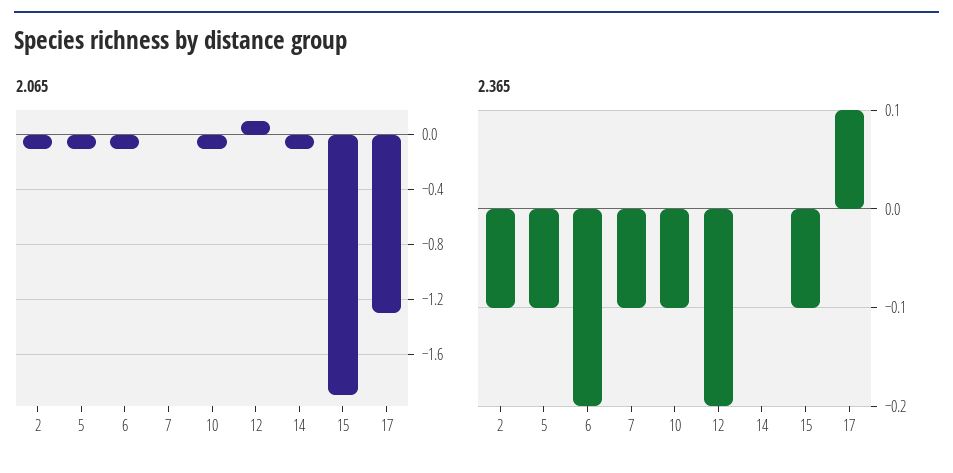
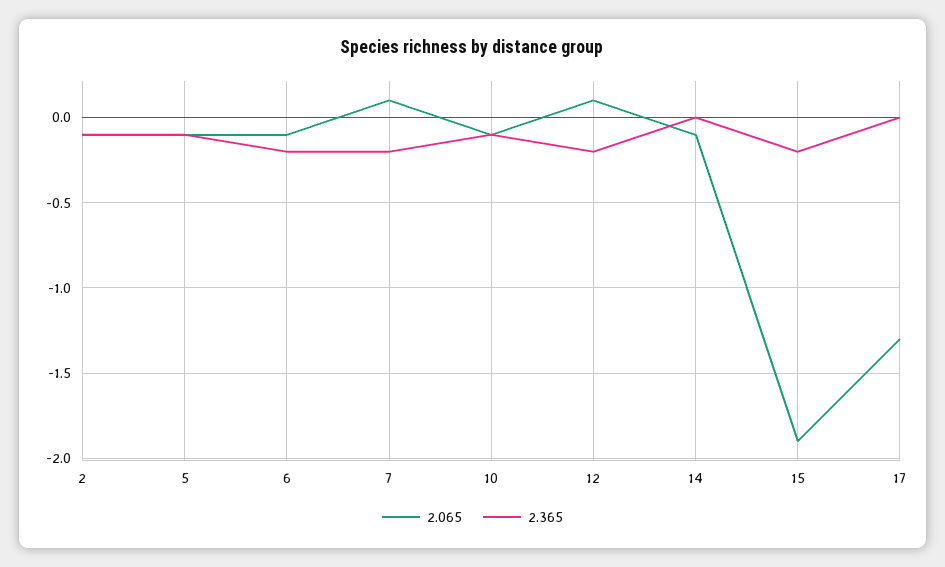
  {
    "2.065": {
      "2": -0.1,
      "5": -0.1,
      "6": -0.1,
-     "7": 0,
+     "7": 0.1,
      "10": -0.1,
      "12": 0.1,
      "14": -0.1,
      "15": -1.9,
      "17": -1.3
    },
    "2.365": {
      "2": -0.1,
      "5": -0.1,
      "6": -0.2,
-     "7": -0.1,
+     "7": -0.2,
      "10": -0.1,
      "12": -0.2,
      "14": 0,
-     "15": -0.1,
+     "15": -0.2,
-     "17": 0.1
+     "17": 0
    }
  }

